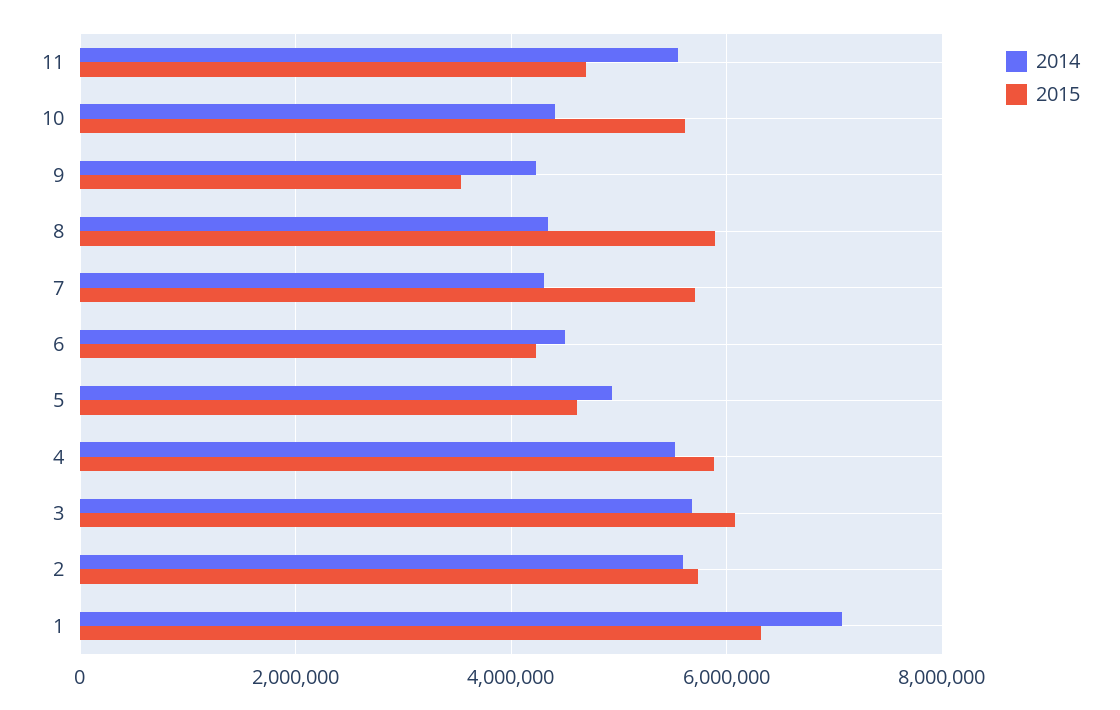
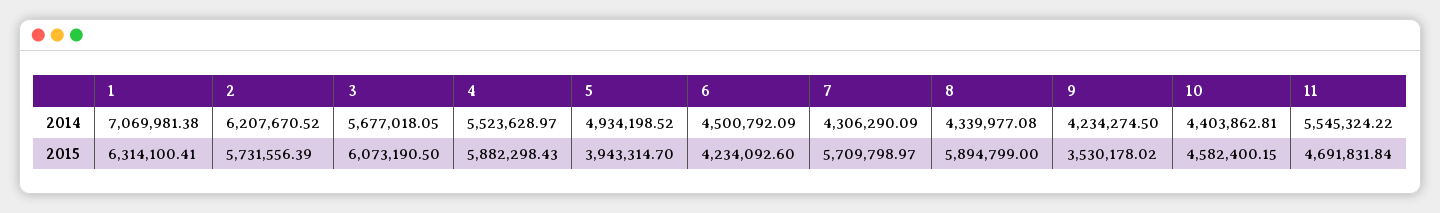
  {
    "2014": {
      "11": 5545324.22,
      "10": 4403862.81,
      "9": 4234274.5,
      "8": 4339977.08,
      "7": 4306290.09,
      "6": 4500792.09,
      "5": 4934198.52,
      "4": 5523628.97,
      "3": 5677018.05,
-     "2": 5600000,
+     "2": 6207670.52,
      "1": 7069981.38
    },
    "2015": {
      "11": 4691831.84,
-     "10": 5600000,
+     "10": 4582400.15,
      "9": 3530178.02,
      "8": 5894799,
      "7": 5709798.97,
      "6": 4234092.6,
-     "5": 4600000,
+     "5": 3943314.7,
      "4": 5882298.43,
      "3": 6073190.5,
      "2": 5731556.39,
      "1": 6314100.41
    }
  }

